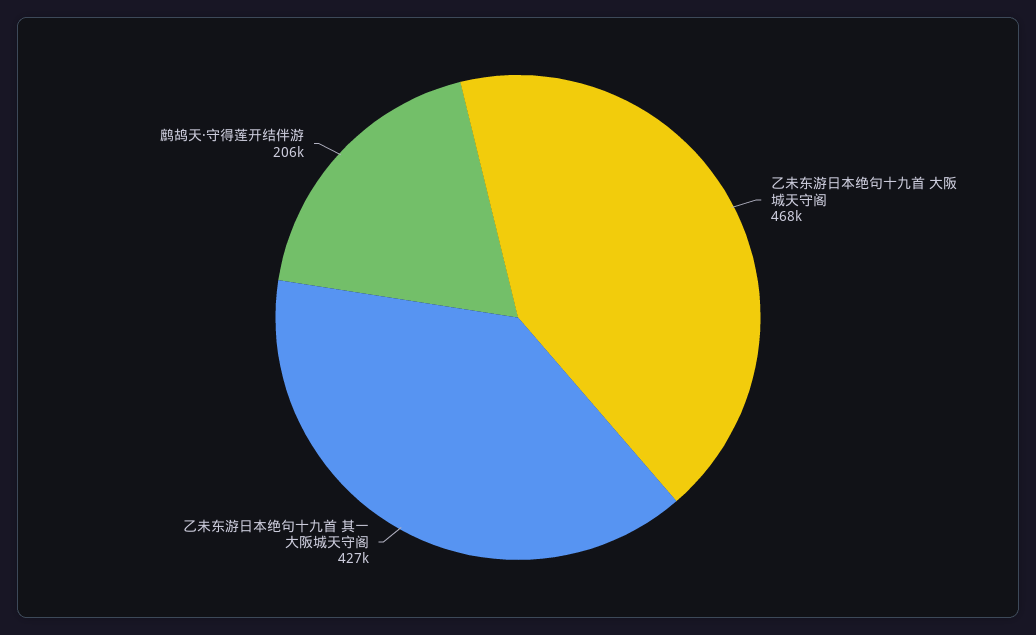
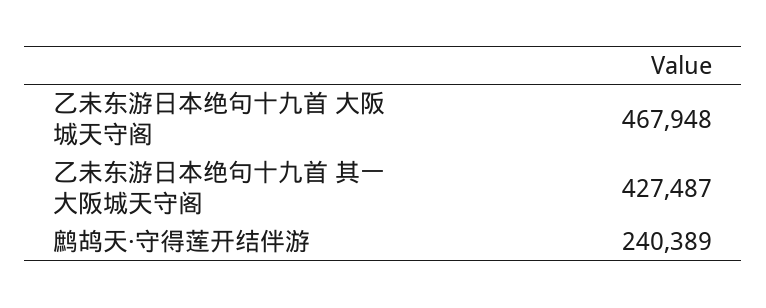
  {
    "乙未东游日本绝句十九首 大阪城天守阁": 467948,
    "乙未东游日本绝句十九首 其一 大阪城天守阁": 427487,
-   "鹧鸪天·守得莲开结伴游": 206000
+   "鹧鸪天·守得莲开结伴游": 240389
  }

